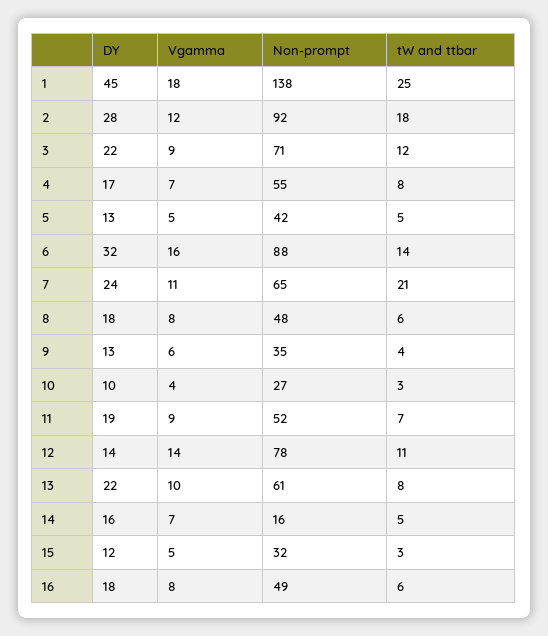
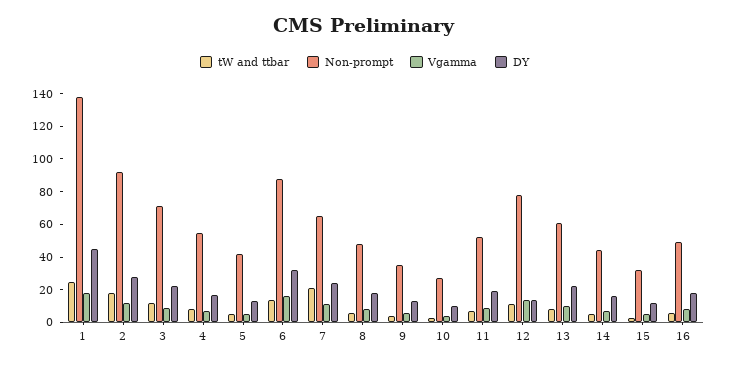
  {
    "DY": {
      "1": 45,
      "2": 28,
      "3": 22,
      "4": 17,
      "5": 13,
      "6": 32,
      "7": 24,
      "8": 18,
      "9": 13,
      "10": 10,
      "11": 19,
      "12": 14,
      "13": 22,
      "14": 16,
      "15": 12,
      "16": 18
    },
    "Vgamma": {
      "1": 18,
      "2": 12,
      "3": 9,
      "4": 7,
      "5": 5,
      "6": 16,
      "7": 11,
      "8": 8,
      "9": 6,
      "10": 4,
      "11": 9,
      "12": 14,
      "13": 10,
      "14": 7,
      "15": 5,
      "16": 8
    },
    "Non-prompt": {
      "1": 138,
      "2": 92,
      "3": 71,
      "4": 55,
      "5": 42,
      "6": 88,
      "7": 65,
      "8": 48,
      "9": 35,
      "10": 27,
      "11": 52,
      "12": 78,
      "13": 61,
-     "14": 16,
+     "14": 45,
      "15": 32,
      "16": 49
    },
    "tW and ttbar": {
      "1": 25,
      "2": 18,
      "3": 12,
      "4": 8,
      "5": 5,
      "6": 14,
      "7": 21,
      "8": 6,
      "9": 4,
      "10": 3,
      "11": 7,
      "12": 11,
      "13": 8,
      "14": 5,
      "15": 3,
      "16": 6
    }
  }

